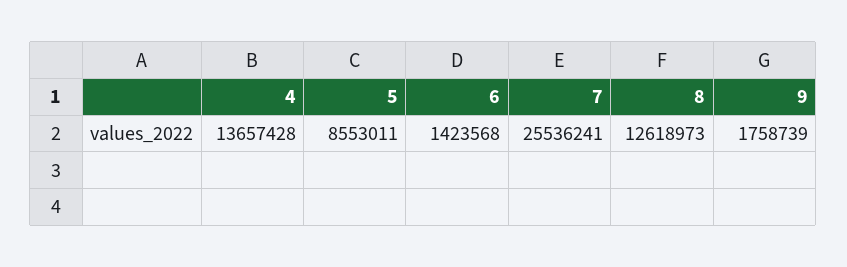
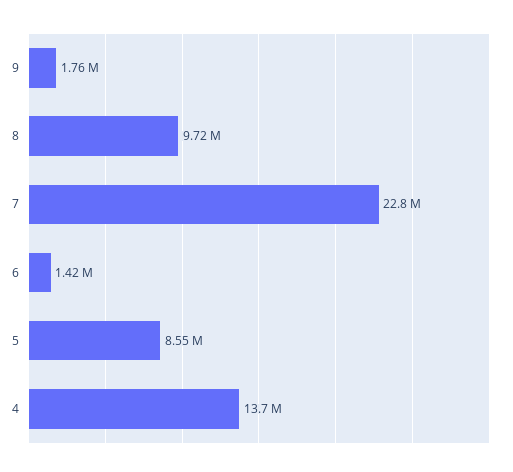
  {
    "4": 13657428,
    "5": 8553011,
    "6": 1423568,
-   "7": 25536241,
+   "7": 22800000,
-   "8": 12618973,
+   "8": 9720000,
    "9": 1758739
  }

